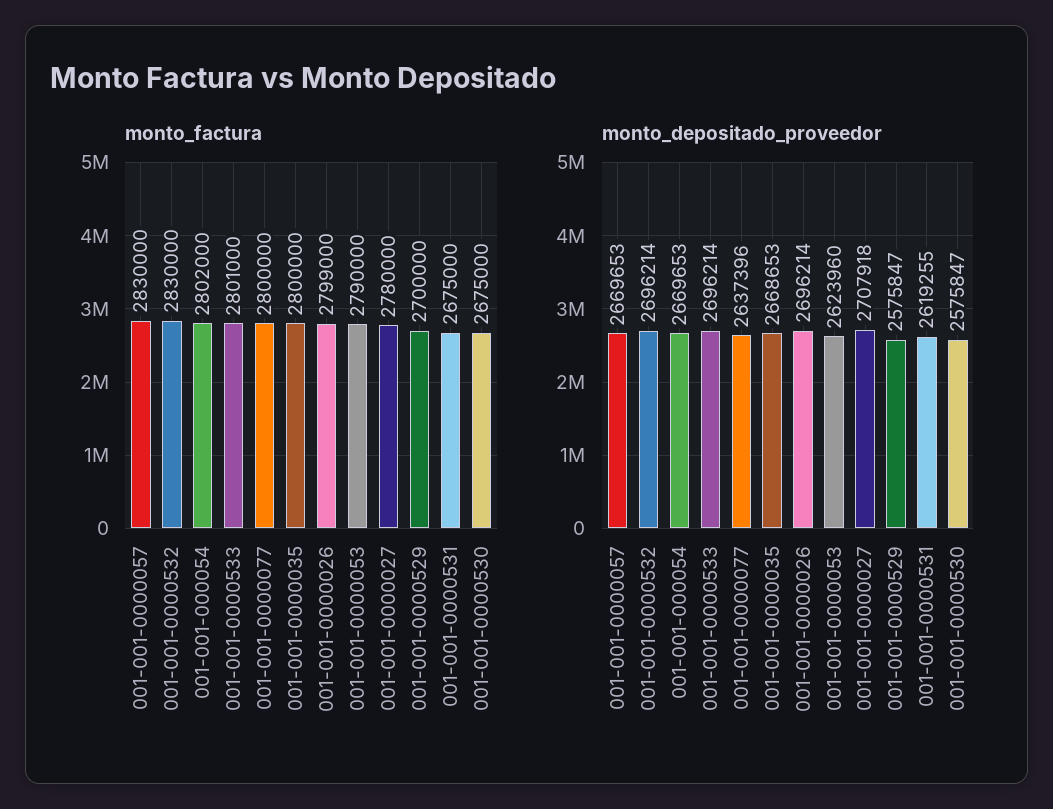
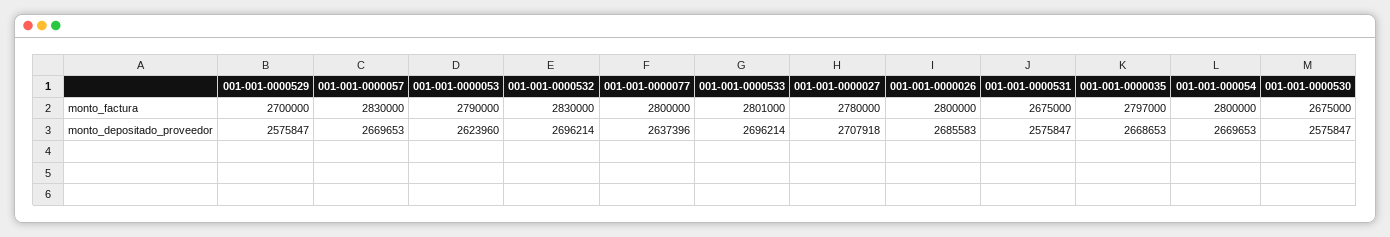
  {
    "monto_factura": {
      "001-001-0000057": 2830000,
      "001-001-0000532": 2830000,
-     "001-001-000054": 2802000,
+     "001-001-000054": 2800000,
      "001-001-0000533": 2801000,
      "001-001-0000077": 2800000,
-     "001-001-0000035": 2800000,
+     "001-001-0000035": 2797000,
-     "001-001-0000026": 2799000,
+     "001-001-0000026": 2800000,
      "001-001-0000053": 2790000,
      "001-001-0000027": 2780000,
      "001-001-0000529": 2700000,
      "001-001-0000531": 2675000,
      "001-001-0000530": 2675000
    },
    "monto_depositado_proveedor": {
      "001-001-0000057": 2669653,
      "001-001-0000532": 2696214,
      "001-001-000054": 2669653,
      "001-001-0000533": 2696214,
      "001-001-0000077": 2637396,
      "001-001-0000035": 2668653,
-     "001-001-0000026": 2696214,
+     "001-001-0000026": 2685583,
      "001-001-0000053": 2623960,
      "001-001-0000027": 2707918,
      "001-001-0000529": 2575847,
-     "001-001-0000531": 2619255,
+     "001-001-0000531": 2575847,
      "001-001-0000530": 2575847
    }
  }

